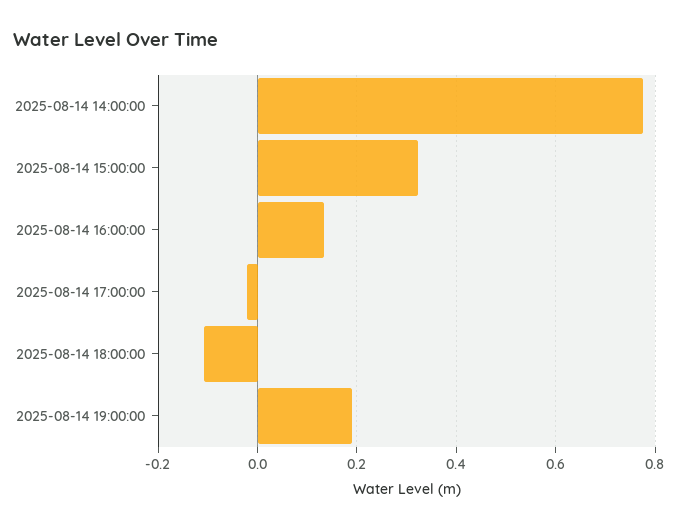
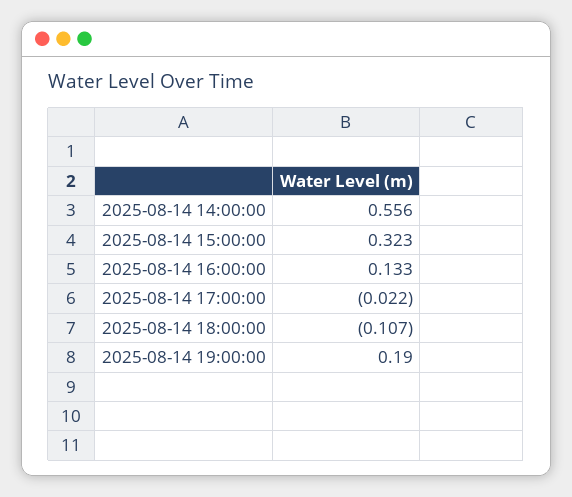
  {
-   "2025-08-14 14:00:00": 0.78,
+   "2025-08-14 14:00:00": 0.556,
    "2025-08-14 15:00:00": 0.323,
    "2025-08-14 16:00:00": 0.133,
    "2025-08-14 17:00:00": -0.022,
    "2025-08-14 18:00:00": -0.107,
    "2025-08-14 19:00:00": 0.19
  }

